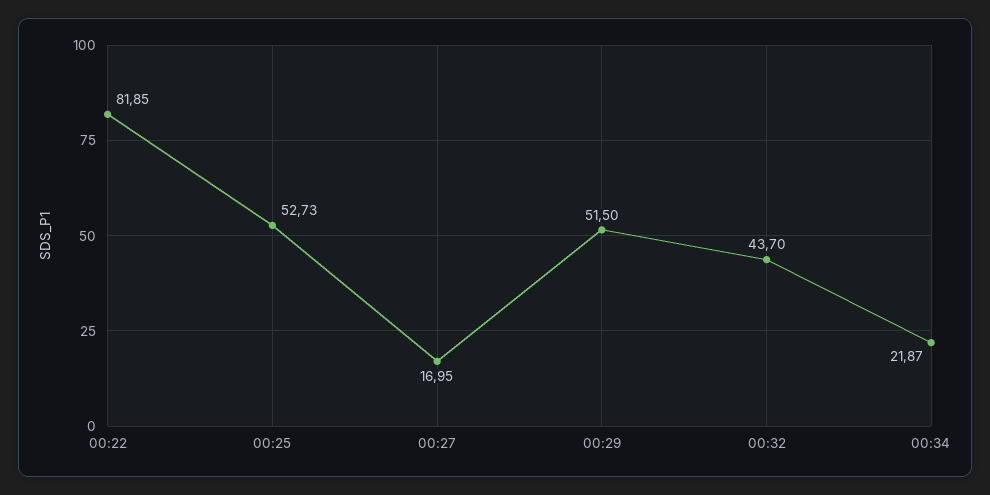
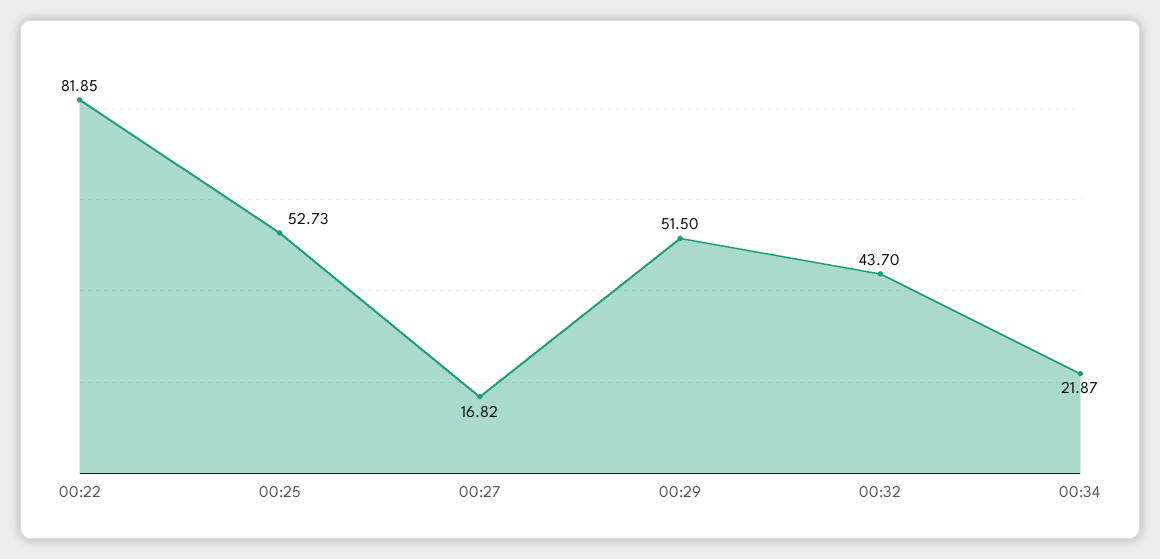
  {
    "00:22": 81.85,
    "00:25": 52.73,
-   "00:27": 16.95,
+   "00:27": 16.82,
    "00:29": 51.5,
    "00:32": 43.7,
    "00:34": 21.87
  }

